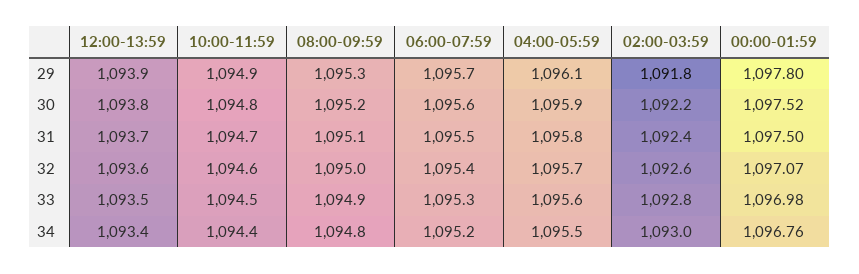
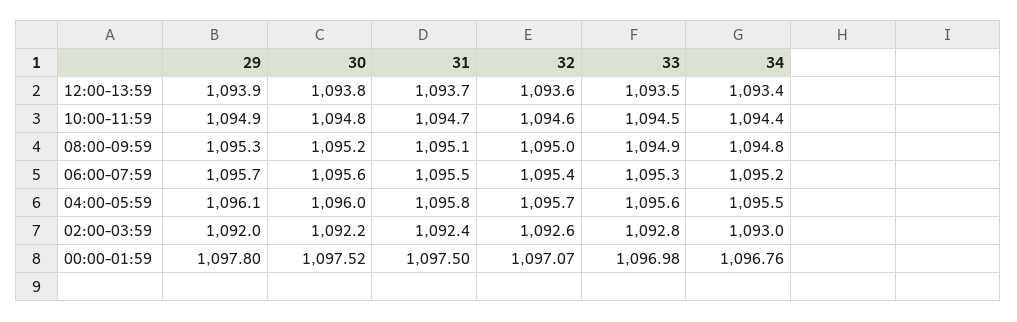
  {
    "12:00-13:59": {
      "29": 1093.9,
      "30": 1093.8,
      "31": 1093.7,
      "32": 1093.6,
      "33": 1093.5,
      "34": 1093.4
    },
    "10:00-11:59": {
      "29": 1094.9,
      "30": 1094.8,
      "31": 1094.7,
      "32": 1094.6,
      "33": 1094.5,
      "34": 1094.4
    },
    "08:00-09:59": {
      "29": 1095.3,
      "30": 1095.2,
      "31": 1095.1,
      "32": 1095,
      "33": 1094.9,
      "34": 1094.8
    },
    "06:00-07:59": {
      "29": 1095.7,
      "30": 1095.6,
      "31": 1095.5,
      "32": 1095.4,
      "33": 1095.3,
      "34": 1095.2
    },
    "04:00-05:59": {
      "29": 1096.1,
-     "30": 1095.9,
+     "30": 1096,
      "31": 1095.8,
      "32": 1095.7,
      "33": 1095.6,
      "34": 1095.5
    },
    "02:00-03:59": {
-     "29": 1091.8,
+     "29": 1092,
      "30": 1092.2,
      "31": 1092.4,
      "32": 1092.6,
      "33": 1092.8,
      "34": 1093
    },
    "00:00-01:59": {
      "29": 1097.8,
      "30": 1097.52,
      "31": 1097.5,
      "32": 1097.07,
      "33": 1096.98,
      "34": 1096.76
    }
  }

